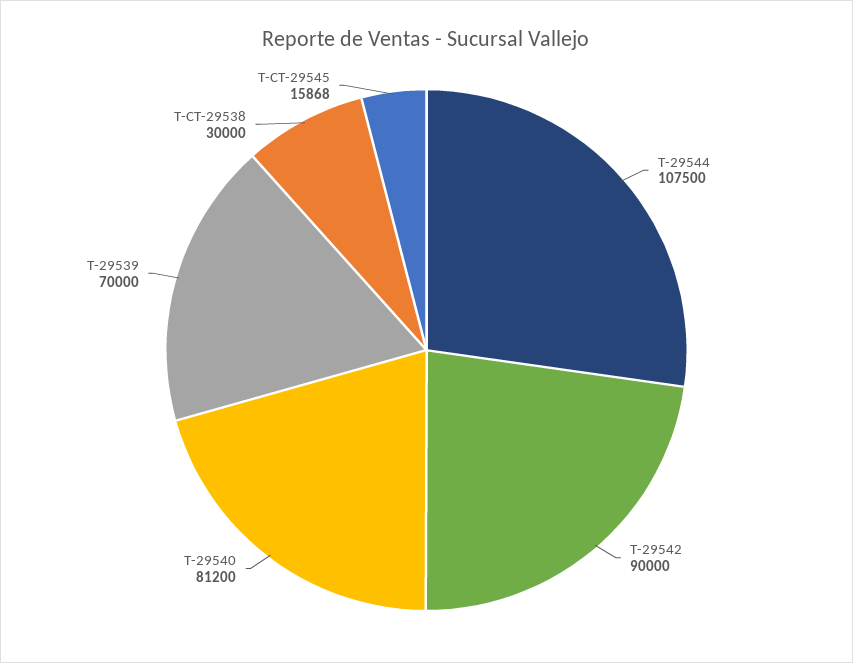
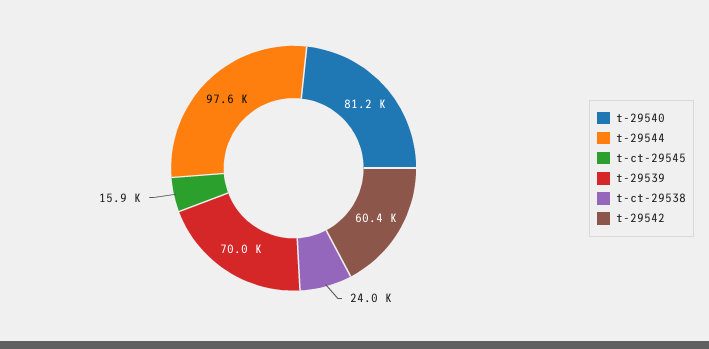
  {
-   "T-29544": 107500,
+   "T-29544": 97600,
-   "T-29542": 90000,
+   "T-29542": 60400,
    "T-29540": 81200,
    "T-29539": 70000,
-   "T-CT-29538": 30000,
+   "T-CT-29538": 24000,
    "T-CT-29545": 15868
  }

